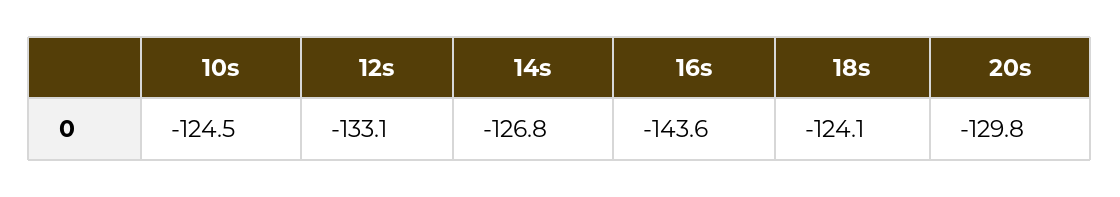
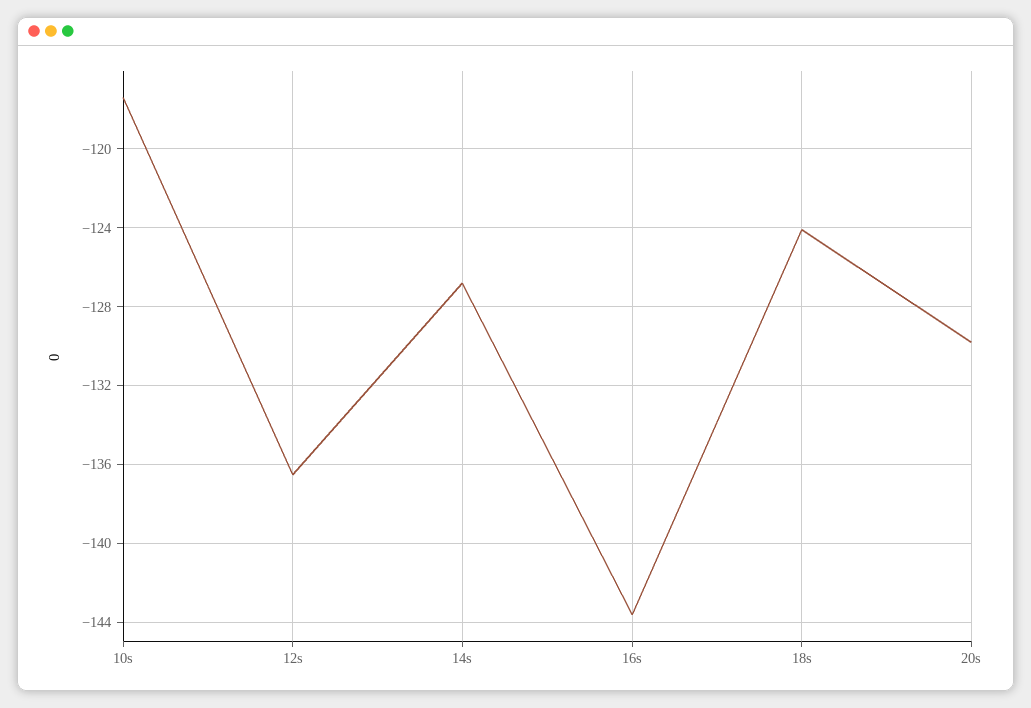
  {
-   "10s": -124.5,
+   "10s": -117.5,
-   "12s": -133.1,
+   "12s": -136.5,
    "14s": -126.8,
    "16s": -143.6,
    "18s": -124.1,
    "20s": -129.8
  }

